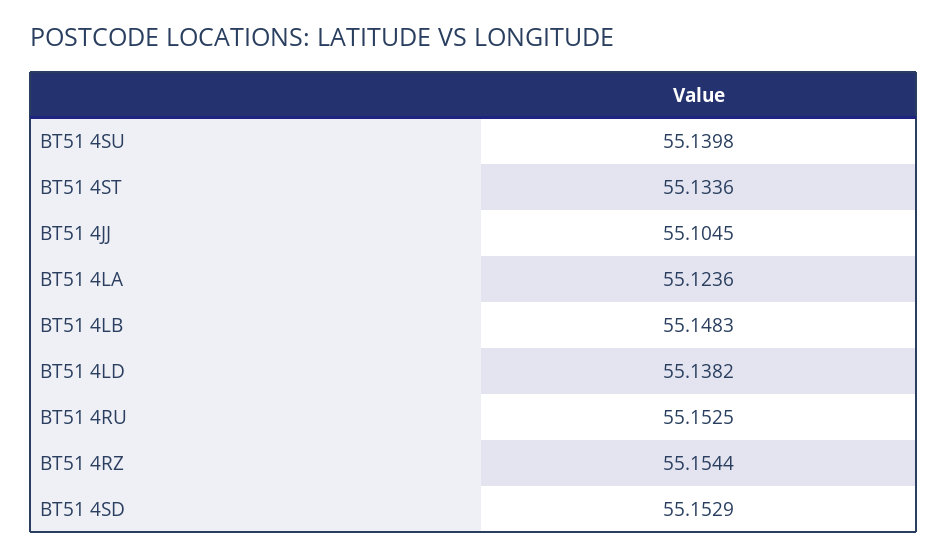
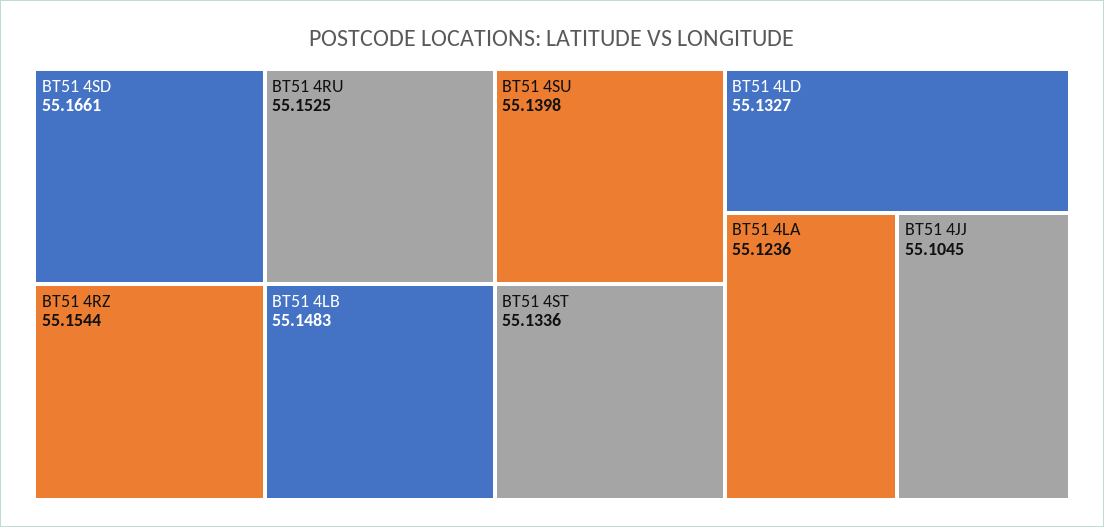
  {
    "BT51 4SU": 55.1398,
    "BT51 4ST": 55.1336,
    "BT51 4JJ": 55.1045,
    "BT51 4LA": 55.1236,
    "BT51 4LB": 55.1483,
-   "BT51 4LD": 55.1382,
+   "BT51 4LD": 55.1327,
    "BT51 4RU": 55.1525,
    "BT51 4RZ": 55.1544,
-   "BT51 4SD": 55.1529
+   "BT51 4SD": 55.1661
  }

